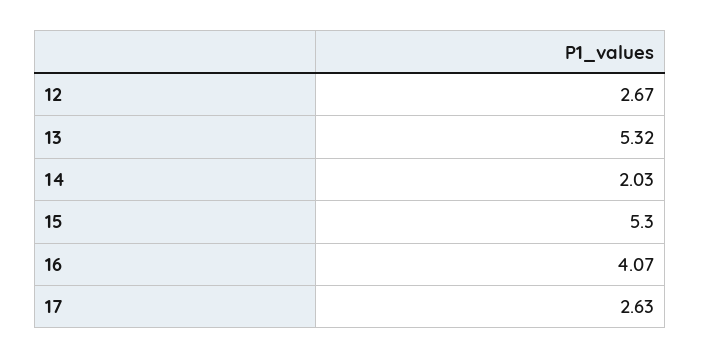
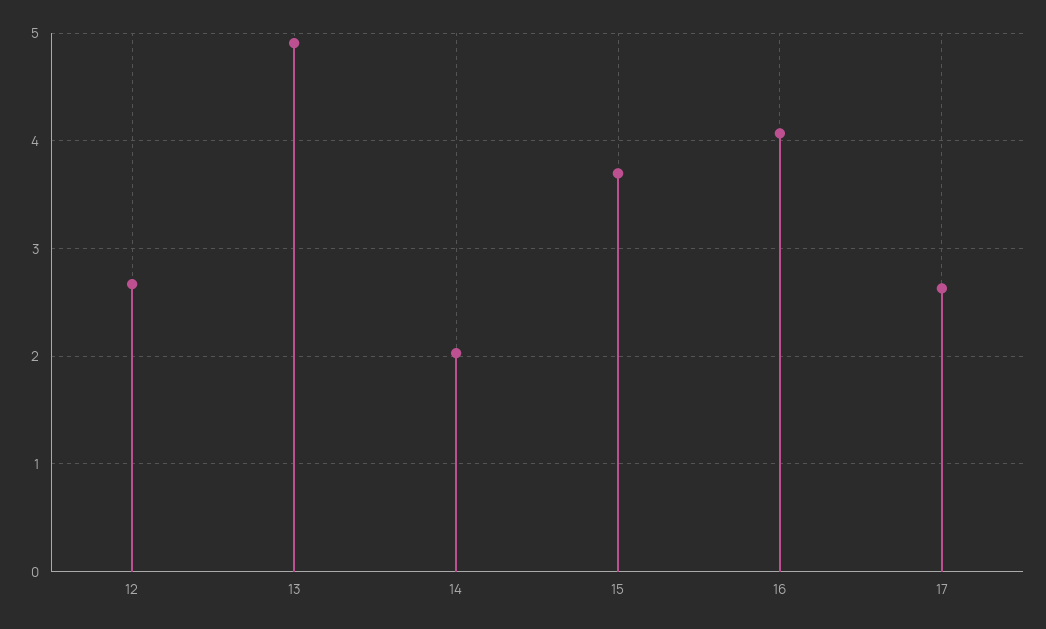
  {
    "12": 2.67,
-   "13": 5.32,
+   "13": 4.9,
    "14": 2.03,
-   "15": 5.3,
+   "15": 3.7,
    "16": 4.07,
    "17": 2.63
  }

